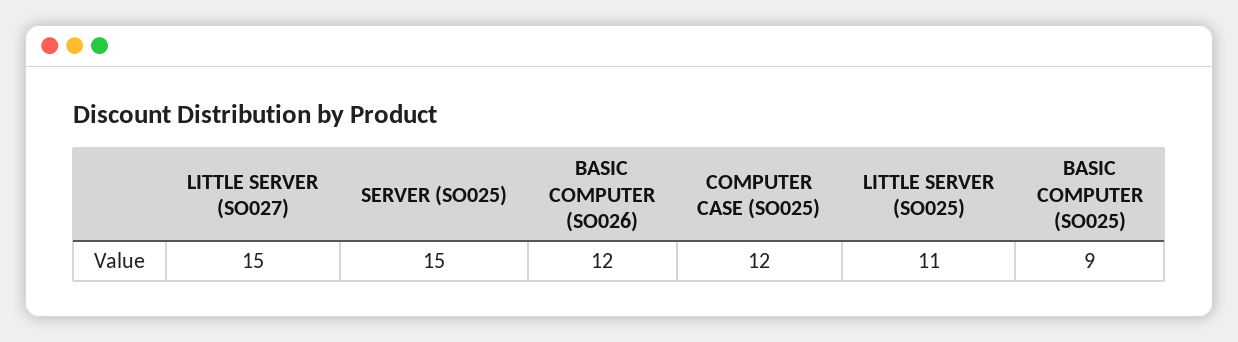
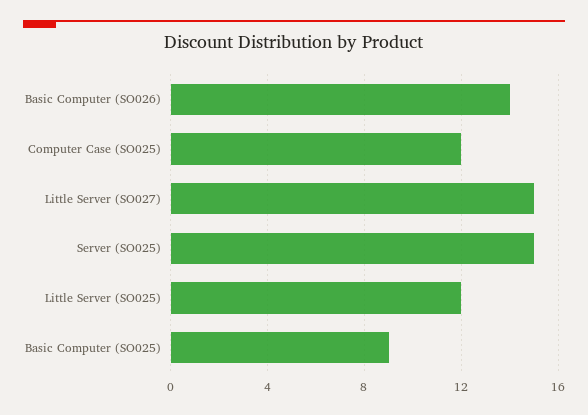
  {
    "LITTLE SERVER (SO027)": 15,
    "SERVER (SO025)": 15,
-   "BASIC COMPUTER (SO026)": 12,
+   "BASIC COMPUTER (SO026)": 14,
    "COMPUTER CASE (SO025)": 12,
-   "LITTLE SERVER (SO025)": 11,
+   "LITTLE SERVER (SO025)": 12,
    "BASIC COMPUTER (SO025)": 9
  }

